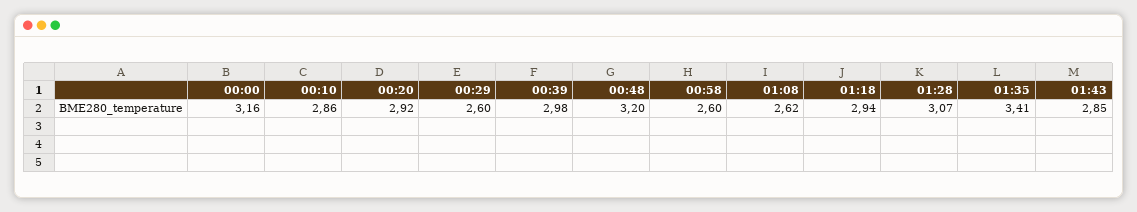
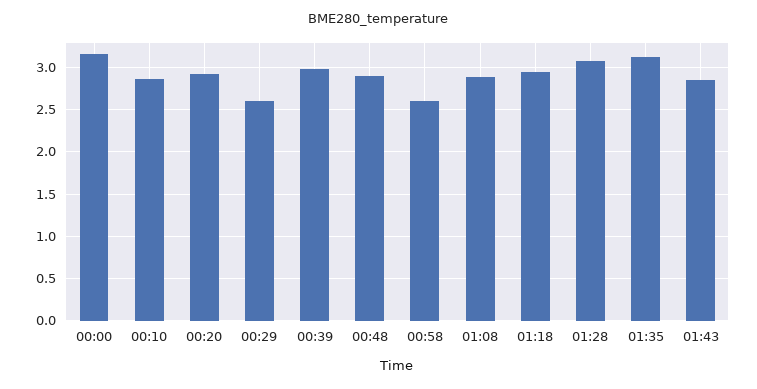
  {
    "00:00": 3.16,
    "00:10": 2.86,
    "00:20": 2.92,
    "00:29": 2.6,
    "00:39": 2.98,
-   "00:48": 3.2,
+   "00:48": 2.9,
    "00:58": 2.6,
-   "01:08": 2.62,
+   "01:08": 2.9,
    "01:18": 2.94,
    "01:28": 3.07,
-   "01:35": 3.41,
+   "01:35": 3.1,
    "01:43": 2.85
  }

